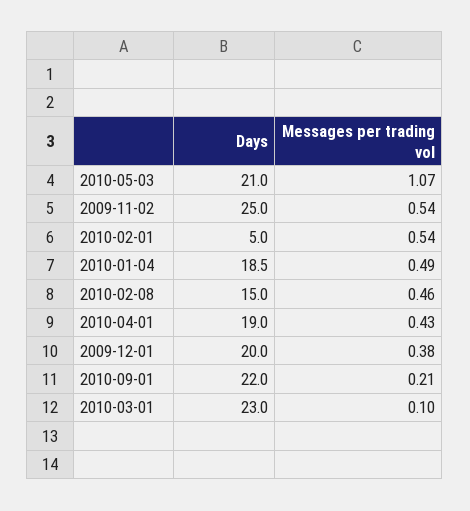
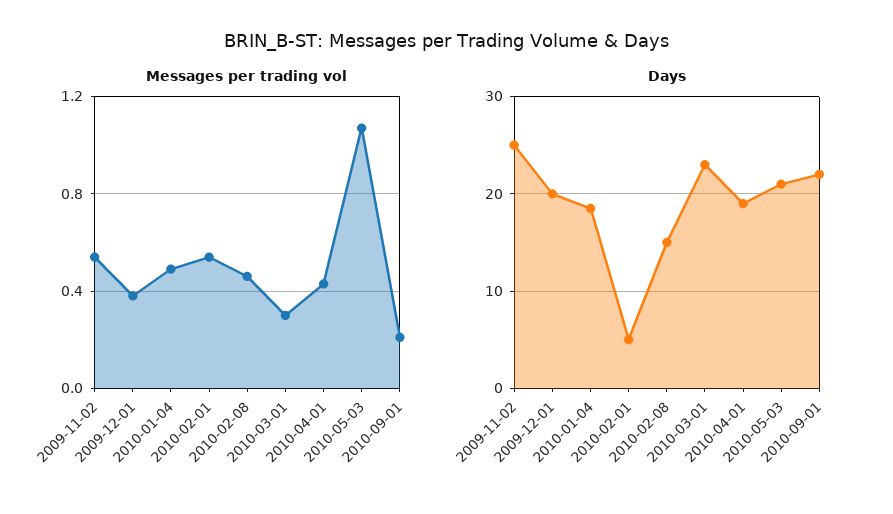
  {
    "Days": {
      "2010-05-03": 21,
      "2009-11-02": 25,
      "2010-02-01": 5,
      "2010-01-04": 18.5,
      "2010-02-08": 15,
      "2010-04-01": 19,
      "2009-12-01": 20,
      "2010-09-01": 22,
      "2010-03-01": 23
    },
    "Messages per trading vol": {
      "2010-05-03": 1.07,
      "2009-11-02": 0.54,
      "2010-02-01": 0.54,
      "2010-01-04": 0.49,
      "2010-02-08": 0.46,
      "2010-04-01": 0.43,
      "2009-12-01": 0.38,
      "2010-09-01": 0.21,
-     "2010-03-01": 0.1
+     "2010-03-01": 0.3
    }
  }

